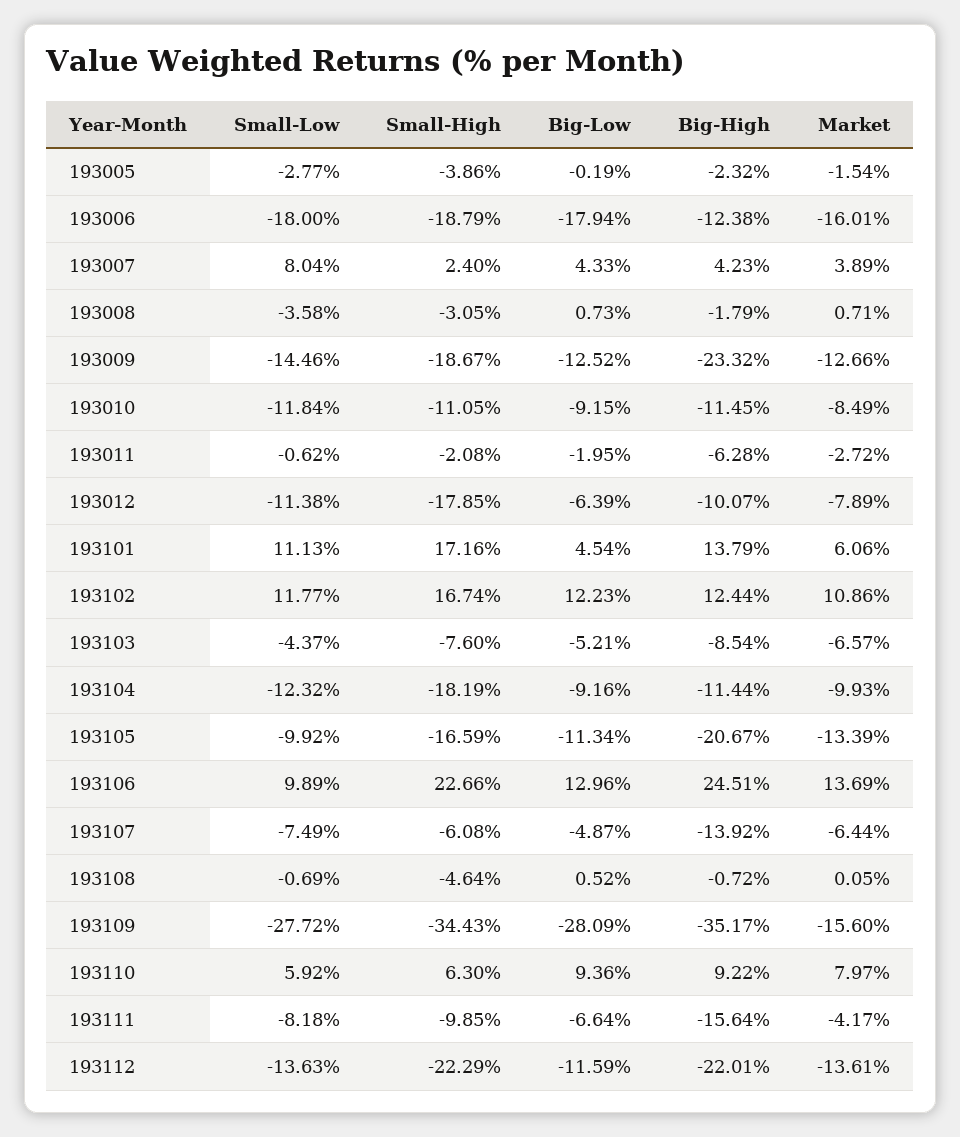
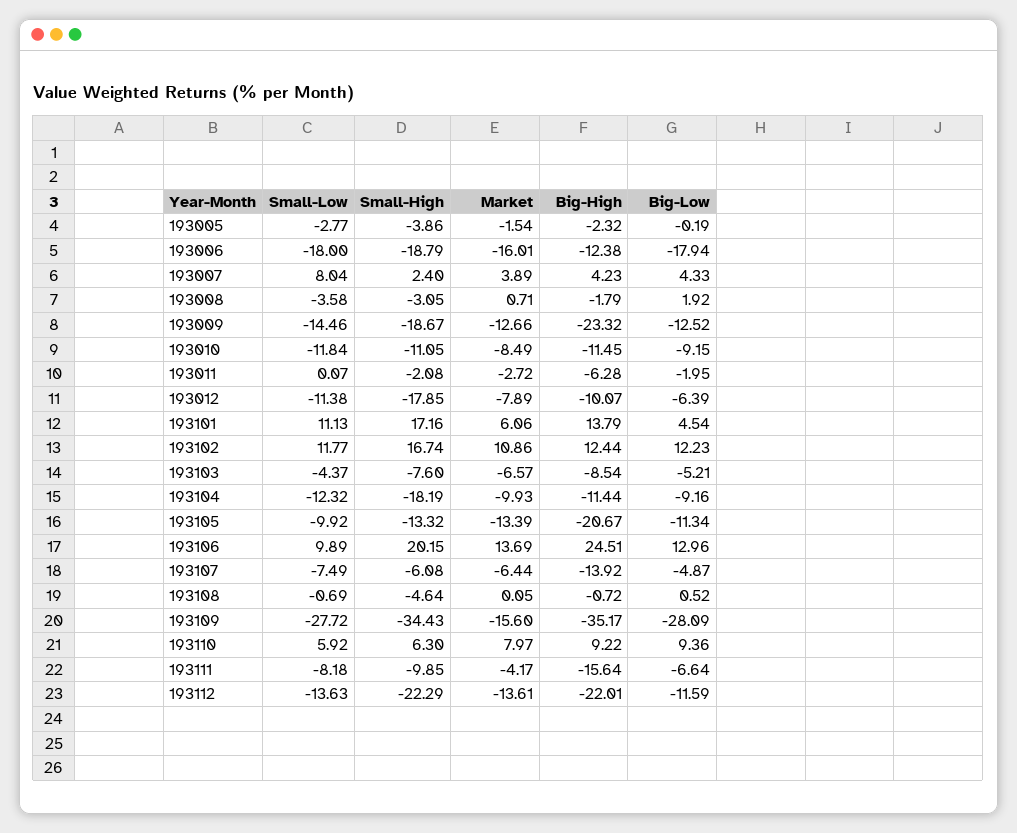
  {
    "Small-Low": {
      "193005": -2.77,
      "193006": -18,
      "193007": 8.04,
      "193008": -3.58,
      "193009": -14.46,
      "193010": -11.84,
-     "193011": -0.62,
+     "193011": 0.07,
      "193012": -11.38,
      "193101": 11.13,
      "193102": 11.77,
      "193103": -4.37,
      "193104": -12.32,
      "193105": -9.92,
      "193106": 9.89,
      "193107": -7.49,
      "193108": -0.69,
      "193109": -27.72,
      "193110": 5.92,
      "193111": -8.18,
      "193112": -13.63
    },
    "Small-High": {
      "193005": -3.86,
      "193006": -18.79,
      "193007": 2.4,
      "193008": -3.05,
      "193009": -18.67,
      "193010": -11.05,
      "193011": -2.08,
      "193012": -17.85,
      "193101": 17.16,
      "193102": 16.74,
      "193103": -7.6,
      "193104": -18.19,
-     "193105": -16.59,
+     "193105": -13.32,
-     "193106": 22.66,
+     "193106": 20.15,
      "193107": -6.08,
      "193108": -4.64,
      "193109": -34.43,
      "193110": 6.3,
      "193111": -9.85,
      "193112": -22.29
    },
    "Big-Low": {
      "193005": -0.19,
      "193006": -17.94,
      "193007": 4.33,
-     "193008": 0.73,
+     "193008": 1.92,
      "193009": -12.52,
      "193010": -9.15,
      "193011": -1.95,
      "193012": -6.39,
      "193101": 4.54,
      "193102": 12.23,
      "193103": -5.21,
      "193104": -9.16,
      "193105": -11.34,
      "193106": 12.96,
      "193107": -4.87,
      "193108": 0.52,
      "193109": -28.09,
      "193110": 9.36,
      "193111": -6.64,
      "193112": -11.59
    },
    "Big-High": {
      "193005": -2.32,
      "193006": -12.38,
      "193007": 4.23,
      "193008": -1.79,
      "193009": -23.32,
      "193010": -11.45,
      "193011": -6.28,
      "193012": -10.07,
      "193101": 13.79,
      "193102": 12.44,
      "193103": -8.54,
      "193104": -11.44,
      "193105": -20.67,
      "193106": 24.51,
      "193107": -13.92,
      "193108": -0.72,
      "193109": -35.17,
      "193110": 9.22,
      "193111": -15.64,
      "193112": -22.01
    },
    "Market": {
      "193005": -1.54,
      "193006": -16.01,
      "193007": 3.89,
      "193008": 0.71,
      "193009": -12.66,
      "193010": -8.49,
      "193011": -2.72,
      "193012": -7.89,
      "193101": 6.06,
      "193102": 10.86,
      "193103": -6.57,
      "193104": -9.93,
      "193105": -13.39,
      "193106": 13.69,
      "193107": -6.44,
      "193108": 0.05,
      "193109": -15.6,
      "193110": 7.97,
      "193111": -4.17,
      "193112": -13.61
    }
  }

